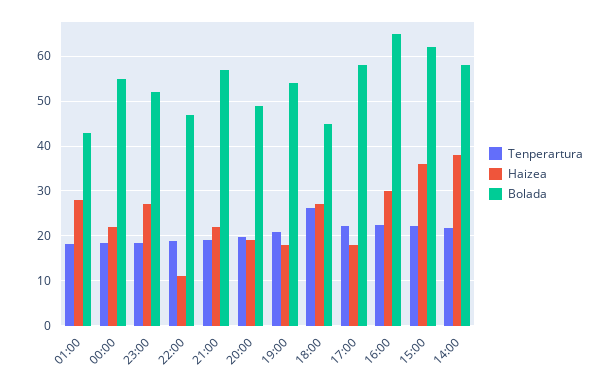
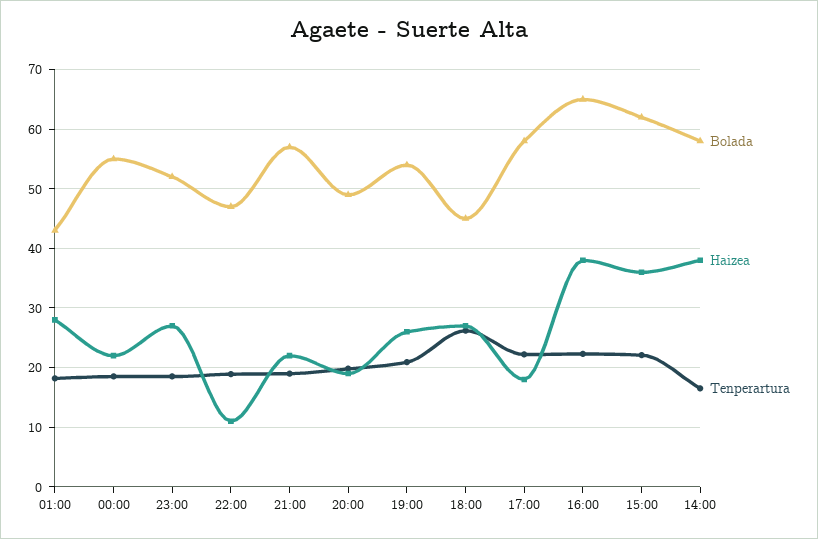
  {
    "Tenperartura": {
      "01:00": 18,
      "00:00": 18,
      "23:00": 18,
      "22:00": 18,
      "21:00": 20,
      "20:00": 20,
      "19:00": 20,
      "18:00": 26,
      "17:00": 22,
      "16:00": 22,
      "15:00": 22,
-     "14:00": 22
+     "14:00": 16
    },
    "Haizea": {
      "01:00": 28,
      "00:00": 22,
      "23:00": 28,
      "22:00": 12,
      "21:00": 22,
      "20:00": 20,
-     "19:00": 18,
+     "19:00": 26,
      "18:00": 28,
      "17:00": 18,
-     "16:00": 30,
+     "16:00": 38,
      "15:00": 36,
      "14:00": 38
    },
    "Bolada": {
      "01:00": 44,
      "00:00": 56,
      "23:00": 52,
      "22:00": 48,
      "21:00": 58,
      "20:00": 50,
      "19:00": 54,
      "18:00": 46,
      "17:00": 58,
      "16:00": 66,
      "15:00": 62,
      "14:00": 58
    }
  }

